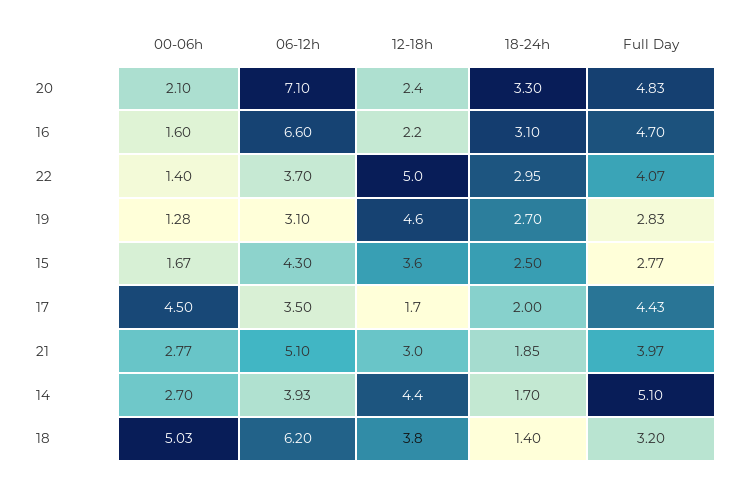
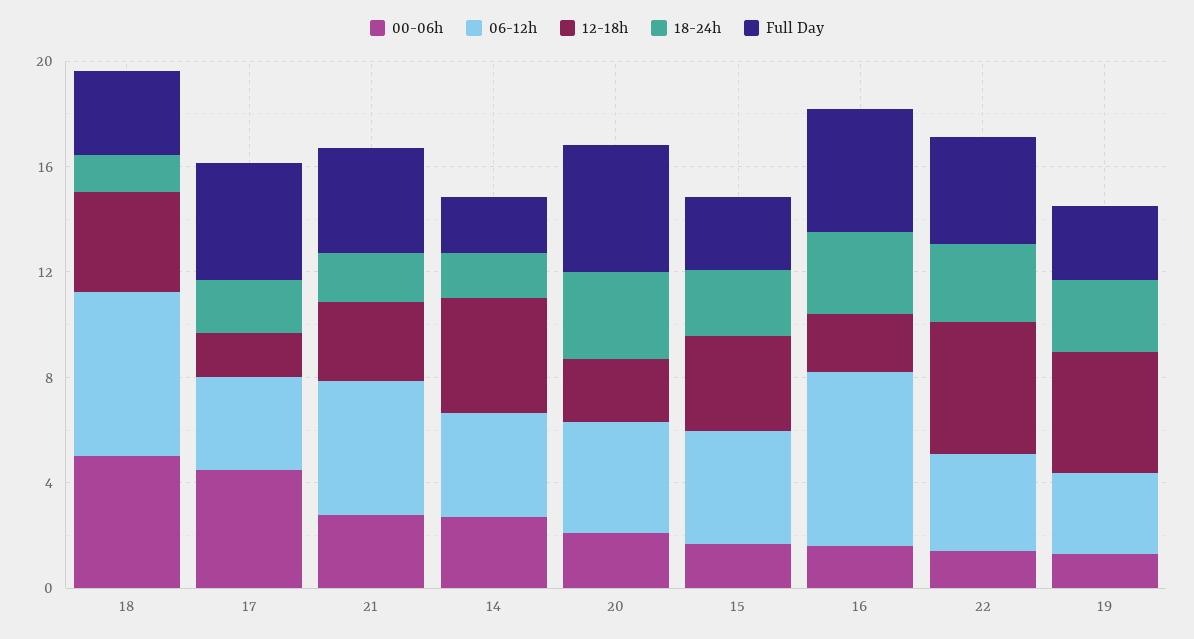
  {
    "00-06h": {
      "20": 2.1,
      "16": 1.6,
      "22": 1.4,
      "19": 1.28,
      "15": 1.67,
      "17": 4.5,
      "21": 2.77,
      "14": 2.7,
      "18": 5.03
    },
    "06-12h": {
-     "20": 7.1,
+     "20": 4,
      "16": 6.6,
      "22": 3.7,
      "19": 3.1,
      "15": 4.3,
      "17": 3.5,
      "21": 5.1,
      "14": 3.93,
      "18": 6.2
    },
    "12-18h": {
      "20": 2.4,
      "16": 2.2,
      "22": 5,
      "19": 4.6,
      "15": 3.6,
      "17": 1.7,
      "21": 3,
      "14": 4.4,
      "18": 3.8
    },
    "18-24h": {
      "20": 3.3,
      "16": 3.1,
      "22": 2.95,
      "19": 2.7,
      "15": 2.5,
      "17": 2,
      "21": 1.85,
      "14": 1.7,
      "18": 1.4
    },
    "Full Day": {
      "20": 4.83,
      "16": 4.7,
      "22": 4.07,
      "19": 2.83,
      "15": 2.77,
      "17": 4.43,
      "21": 3.97,
-     "14": 5.1,
+     "14": 2,
      "18": 3.2
    }
  }

